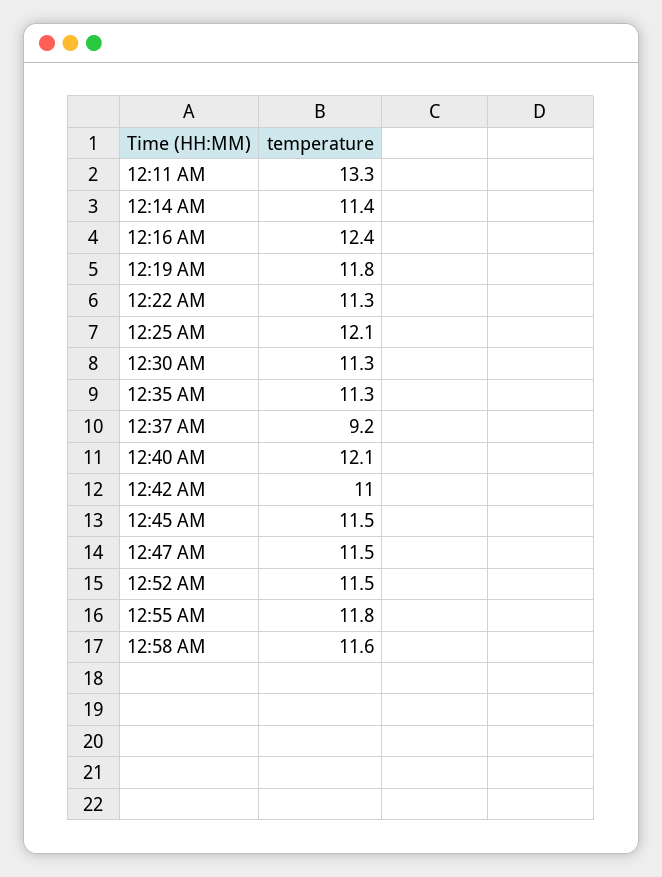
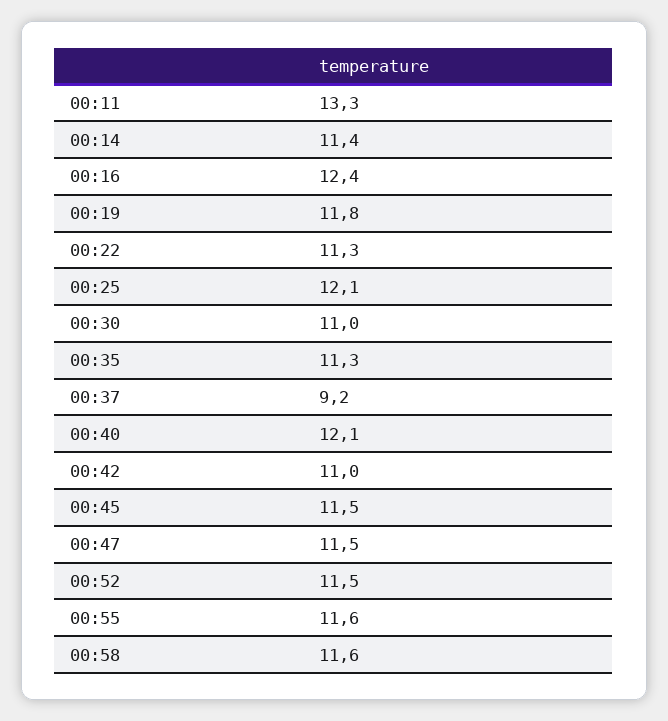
  {
    "12:11 AM": 13.3,
    "12:14 AM": 11.4,
    "12:16 AM": 12.4,
    "12:19 AM": 11.8,
    "12:22 AM": 11.3,
    "12:25 AM": 12.1,
-   "12:30 AM": 11.3,
+   "12:30 AM": 11,
    "12:35 AM": 11.3,
    "12:37 AM": 9.2,
    "12:40 AM": 12.1,
    "12:42 AM": 11,
    "12:45 AM": 11.5,
    "12:47 AM": 11.5,
    "12:52 AM": 11.5,
-   "12:55 AM": 11.8,
+   "12:55 AM": 11.6,
    "12:58 AM": 11.6
  }

